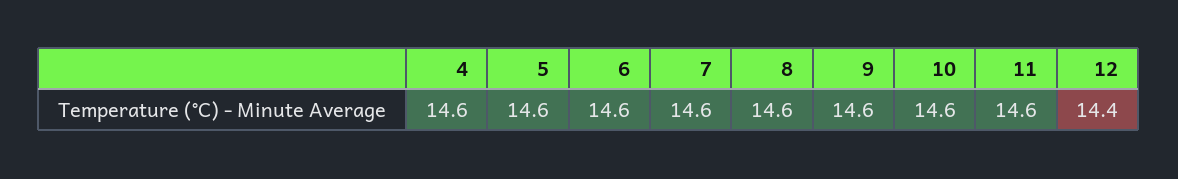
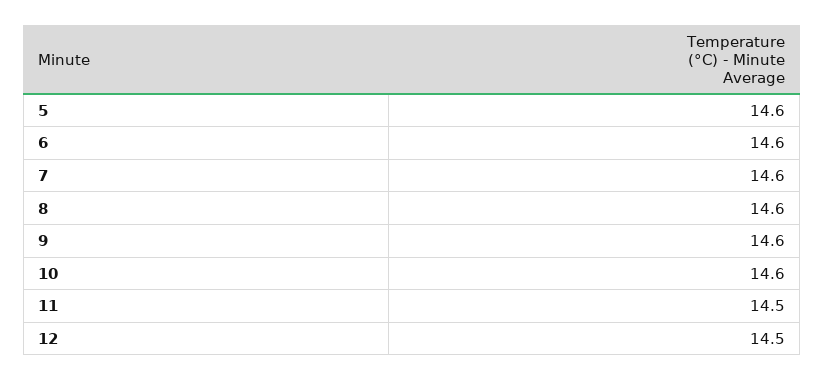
  {
-   "4": 14.6,
    "5": 14.6,
    "6": 14.6,
    "7": 14.6,
    "8": 14.6,
    "9": 14.6,
    "10": 14.6,
-   "11": 14.6,
+   "11": 14.5,
-   "12": 14.4
+   "12": 14.5
  }

